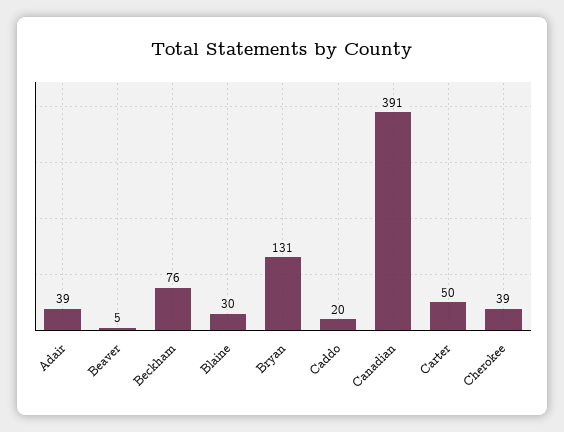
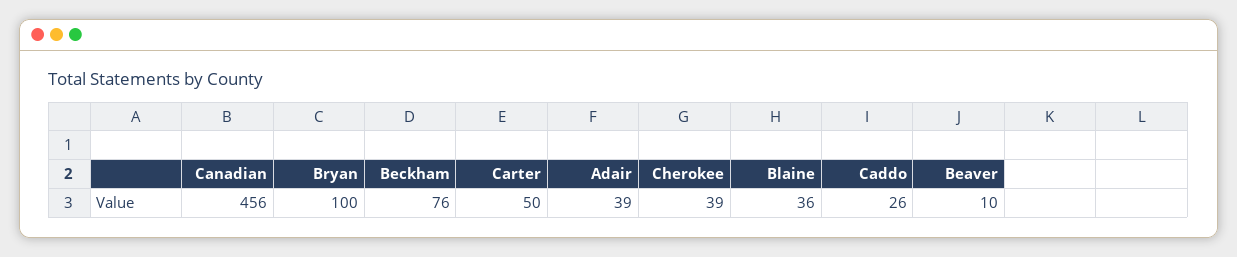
  {
    "Adair": 39,
-   "Beaver": 5,
+   "Beaver": 10,
    "Beckham": 76,
-   "Blaine": 30,
+   "Blaine": 36,
-   "Bryan": 131,
+   "Bryan": 100,
-   "Caddo": 20,
+   "Caddo": 26,
-   "Canadian": 391,
+   "Canadian": 456,
    "Carter": 50,
    "Cherokee": 39
  }

